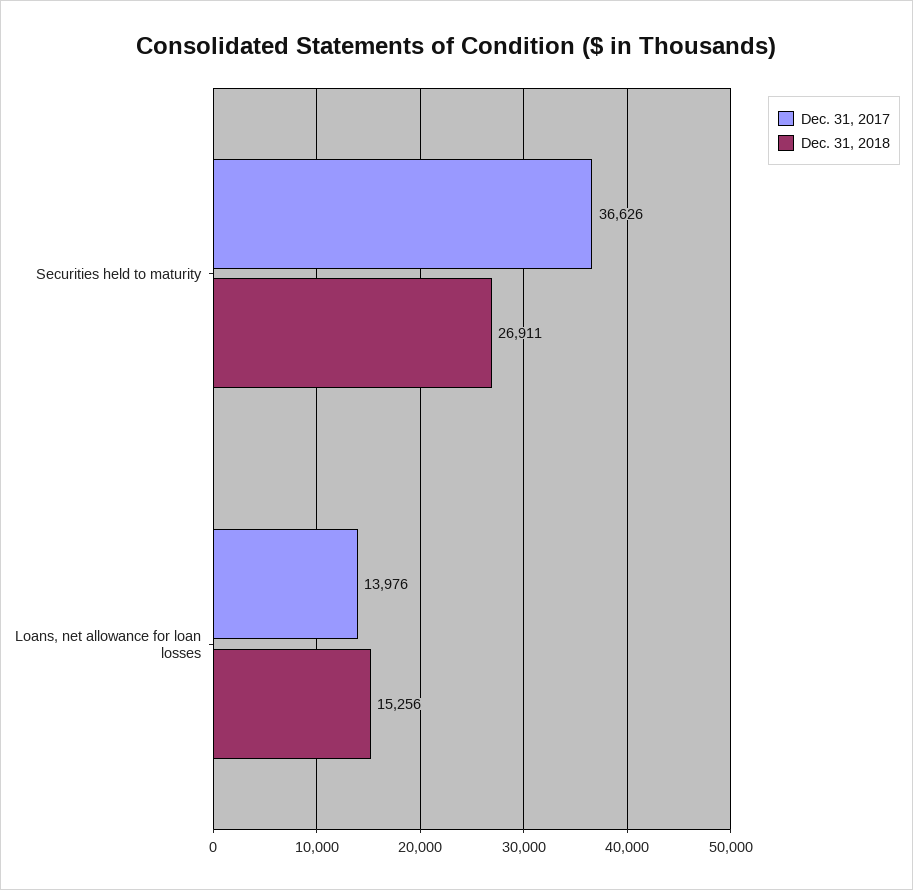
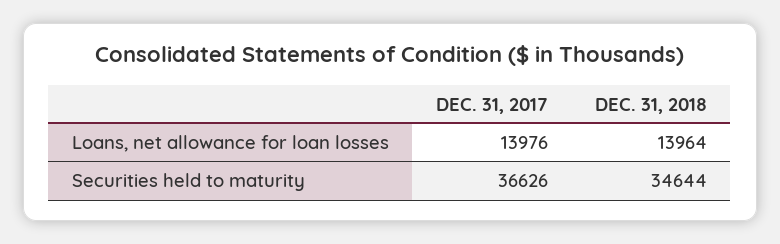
  {
    "Dec. 31, 2017": {
      "Securities held to maturity": 36626,
      "Loans, net allowance for loan losses": 13976
    },
    "Dec. 31, 2018": {
-     "Securities held to maturity": 26911,
+     "Securities held to maturity": 34644,
-     "Loans, net allowance for loan losses": 15256
+     "Loans, net allowance for loan losses": 13964
    }
  }

